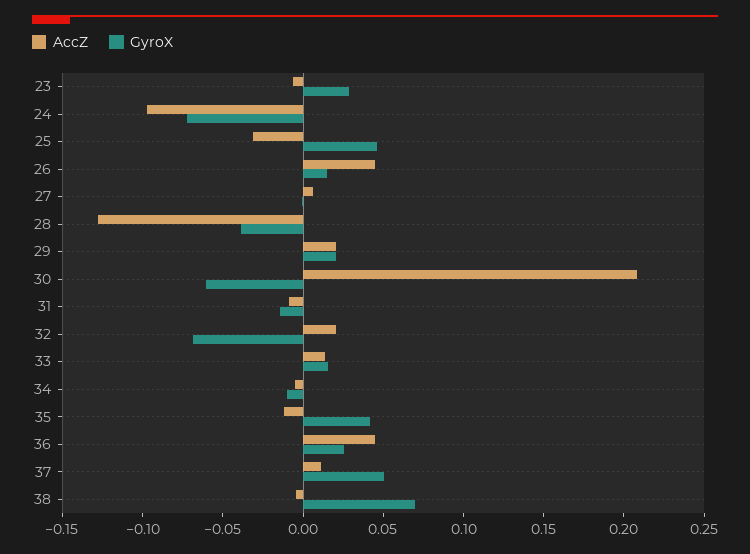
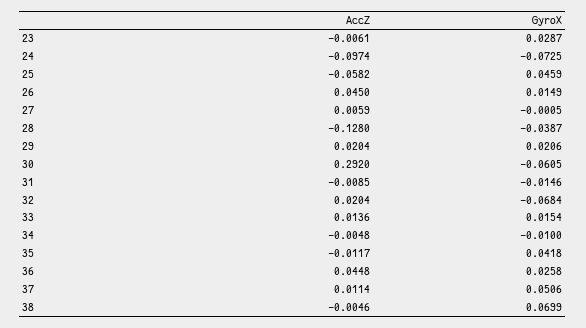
  {
    "AccZ": {
      "23": -0.0061,
      "24": -0.0974,
-     "25": -0.03,
+     "25": -0.0582,
      "26": 0.045,
      "27": 0.0059,
      "28": -0.128,
      "29": 0.0204,
-     "30": 0.21,
+     "30": 0.292,
      "31": -0.0085,
      "32": 0.0204,
      "33": 0.0136,
      "34": -0.0048,
      "35": -0.0117,
      "36": 0.0448,
      "37": 0.0114,
      "38": -0.0046
    },
    "GyroX": {
      "23": 0.0287,
      "24": -0.0725,
      "25": 0.0459,
      "26": 0.0149,
      "27": -0.0005,
      "28": -0.0387,
      "29": 0.0206,
      "30": -0.0605,
      "31": -0.0146,
      "32": -0.0684,
      "33": 0.0154,
      "34": -0.01,
      "35": 0.0418,
      "36": 0.0258,
      "37": 0.0506,
      "38": 0.0699
    }
  }

